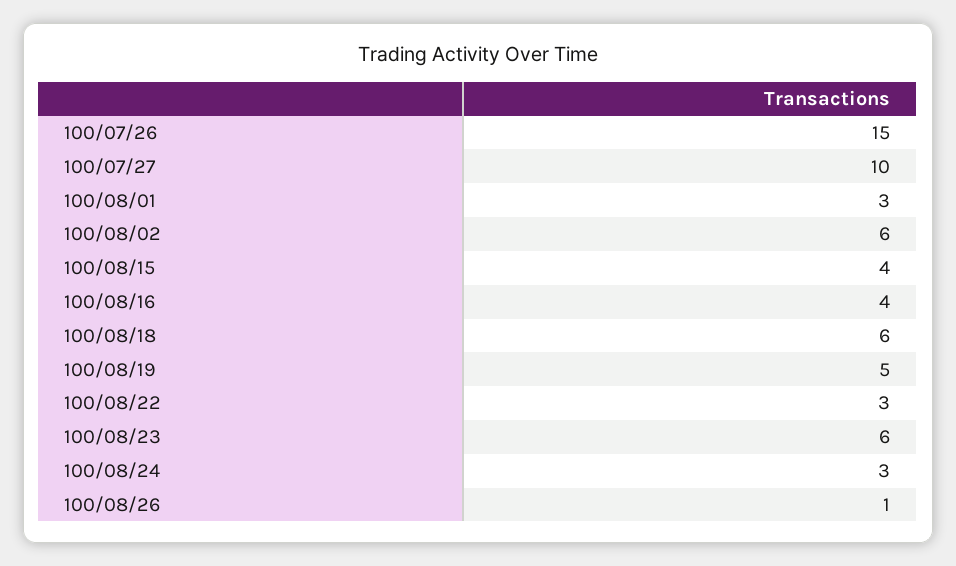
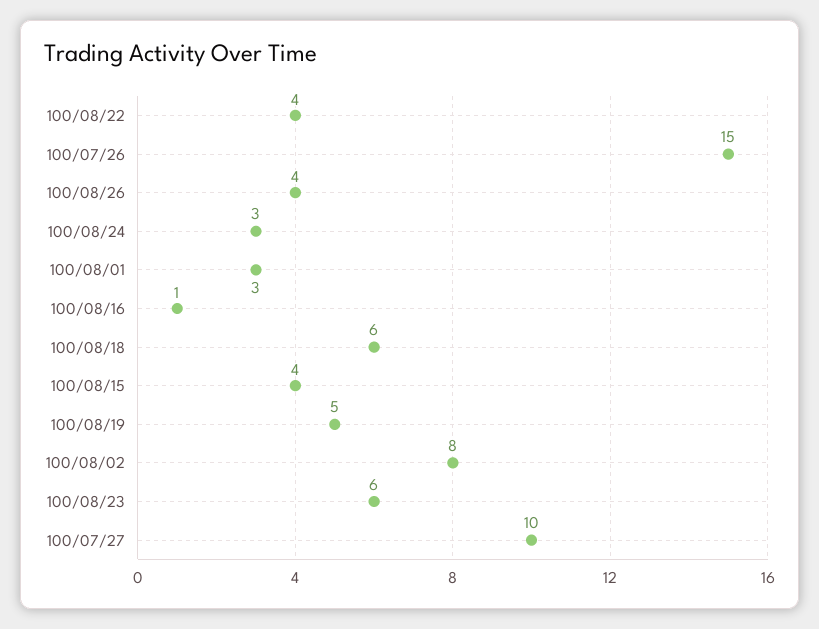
  {
    "100/07/26": 15,
    "100/07/27": 10,
    "100/08/01": 3,
-   "100/08/02": 6,
+   "100/08/02": 8,
    "100/08/15": 4,
-   "100/08/16": 4,
+   "100/08/16": 1,
    "100/08/18": 6,
    "100/08/19": 5,
-   "100/08/22": 3,
+   "100/08/22": 4,
    "100/08/23": 6,
    "100/08/24": 3,
-   "100/08/26": 1
+   "100/08/26": 4
  }

